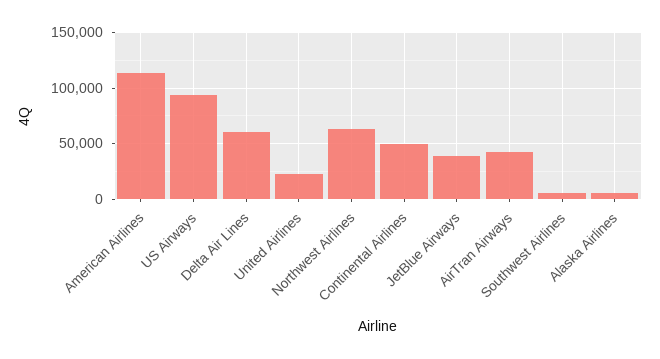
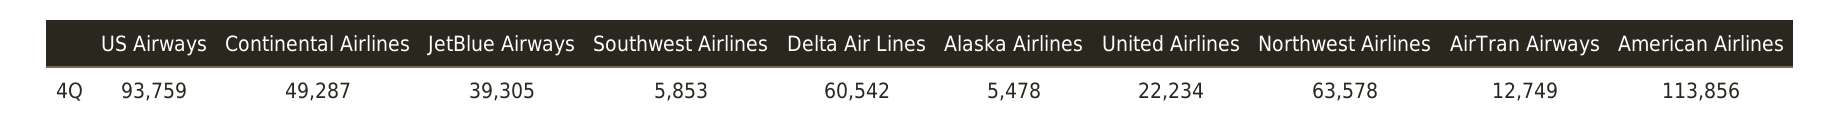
  {
    "American Airlines": 113856,
    "US Airways": 93759,
    "Delta Air Lines": 60542,
    "United Airlines": 22234,
    "Northwest Airlines": 63578,
    "Continental Airlines": 49287,
    "JetBlue Airways": 39305,
-   "AirTran Airways": 40000,
+   "AirTran Airways": 12749,
    "Southwest Airlines": 5853,
    "Alaska Airlines": 5478
  }

